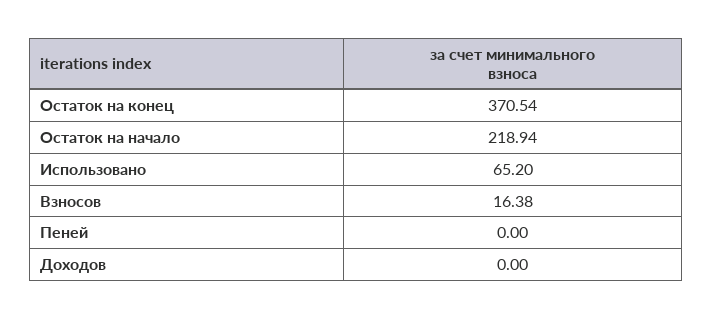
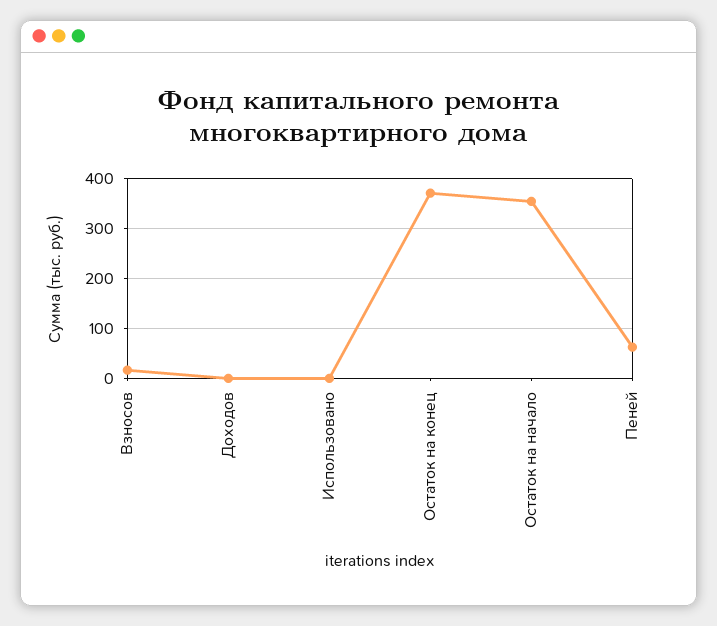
  {
    "Остаток на конец": 370.54,
-   "Остаток на начало": 218.94,
+   "Остаток на начало": 360,
-   "Использовано": 65.2,
+   "Использовано": 0,
    "Взносов": 16.38,
-   "Пеней": 0,
+   "Пеней": 60,
    "Доходов": 0
  }

